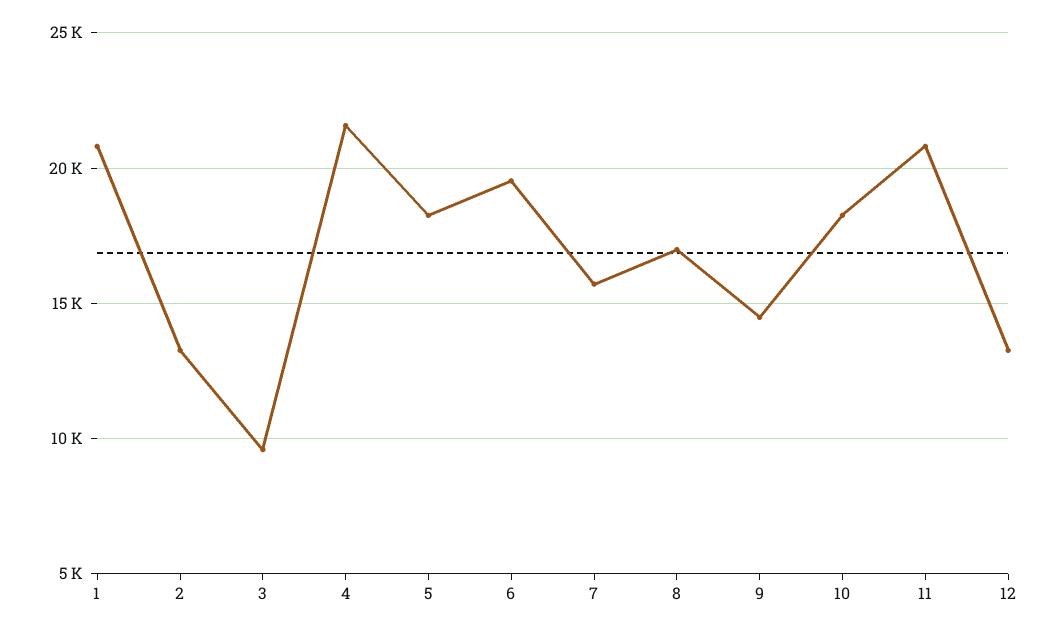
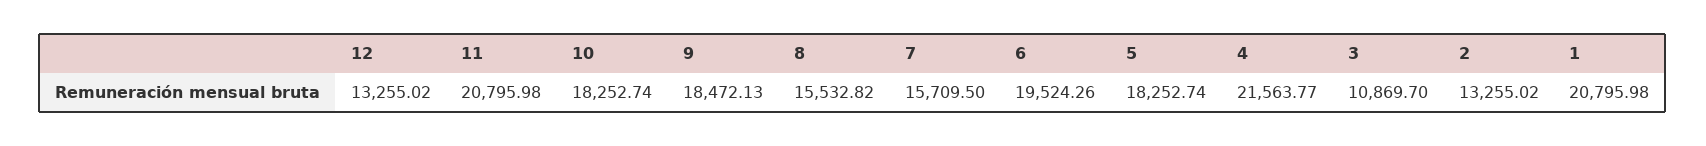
  {
    "1": 20795.98,
    "2": 13255.02,
-   "3": 9500,
+   "3": 10869.7,
    "4": 21563.77,
    "5": 18252.74,
    "6": 19524.26,
    "7": 15709.5,
-   "8": 17000,
+   "8": 15532.82,
-   "9": 14500,
+   "9": 18472.13,
    "10": 18252.74,
    "11": 20795.98,
    "12": 13255.02
  }

